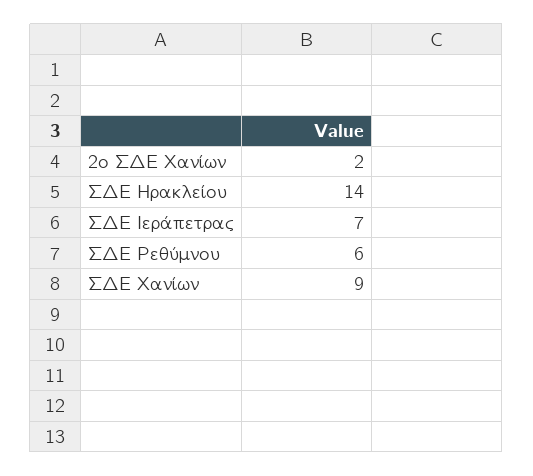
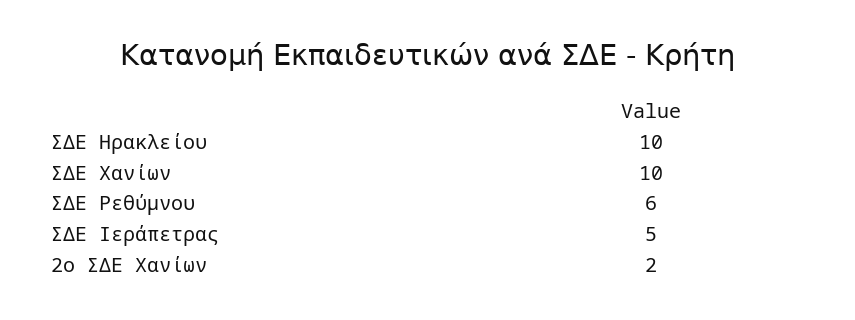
  {
    "2ο ΣΔΕ Χανίων": 2,
-   "ΣΔΕ Ηρακλείου": 14,
+   "ΣΔΕ Ηρακλείου": 10,
-   "ΣΔΕ Ιεράπετρας": 7,
+   "ΣΔΕ Ιεράπετρας": 5,
    "ΣΔΕ Ρεθύμνου": 6,
-   "ΣΔΕ Χανίων": 9
+   "ΣΔΕ Χανίων": 10
  }

